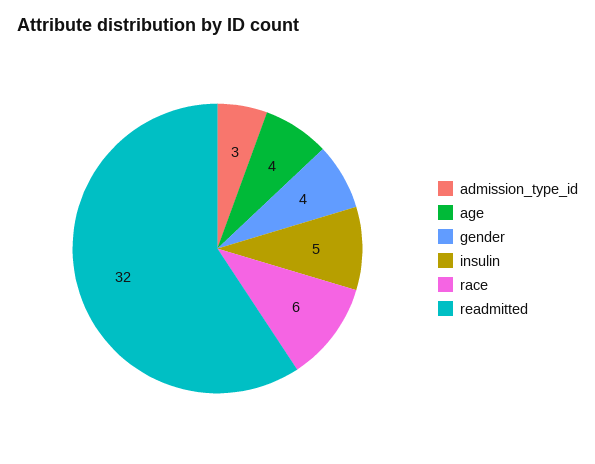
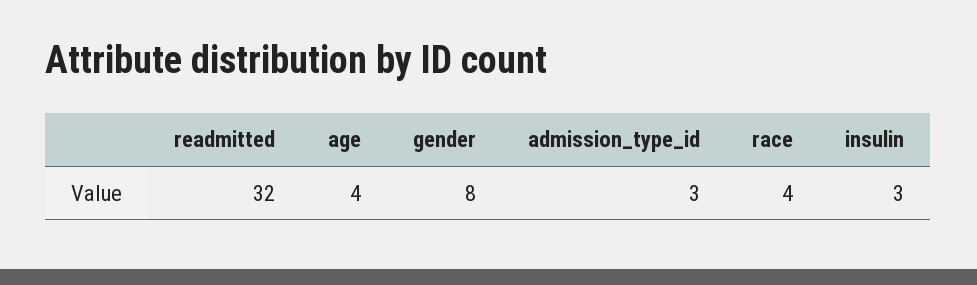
  {
    "admission_type_id": 3,
    "age": 4,
-   "gender": 4,
+   "gender": 8,
-   "insulin": 5,
+   "insulin": 3,
-   "race": 6,
+   "race": 4,
    "readmitted": 32
  }

